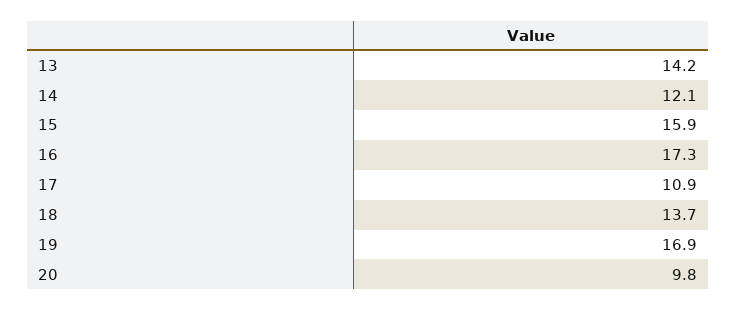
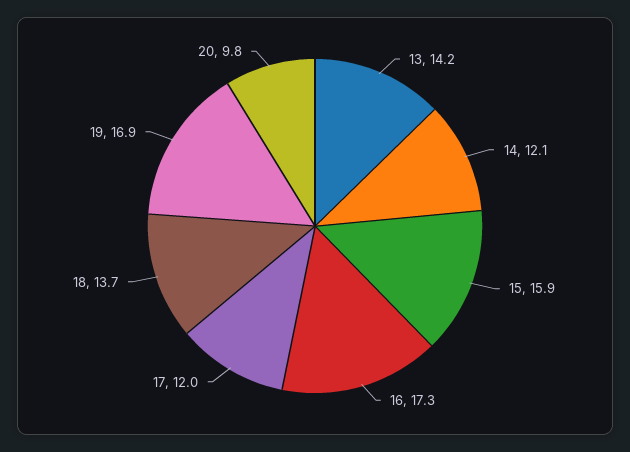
  {
    "13": 14.2,
    "14": 12.1,
    "15": 15.9,
    "16": 17.3,
-   "17": 10.9,
+   "17": 12,
    "18": 13.7,
    "19": 16.9,
    "20": 9.8
  }

